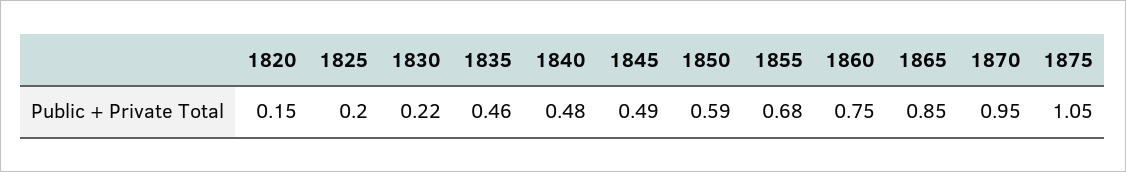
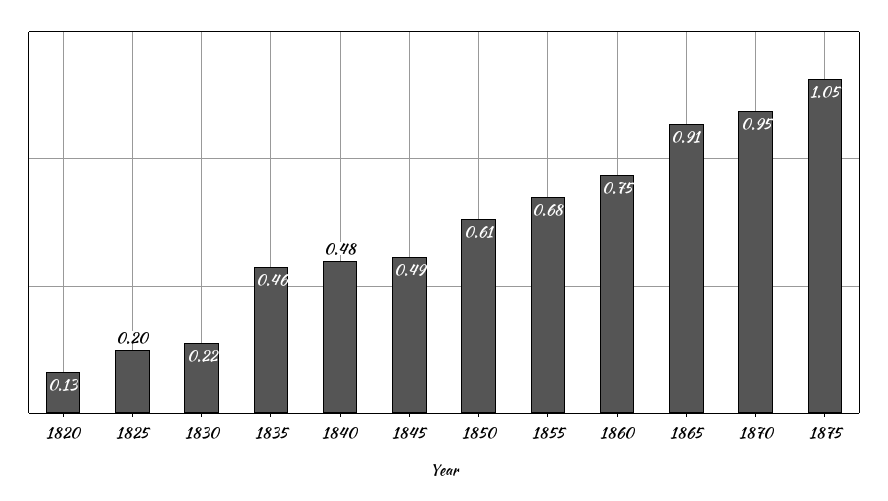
  {
-   "1820": 0.15,
+   "1820": 0.13,
    "1825": 0.2,
    "1830": 0.22,
    "1835": 0.46,
    "1840": 0.48,
    "1845": 0.49,
-   "1850": 0.59,
+   "1850": 0.61,
    "1855": 0.68,
    "1860": 0.75,
-   "1865": 0.85,
+   "1865": 0.91,
    "1870": 0.95,
    "1875": 1.05
  }

